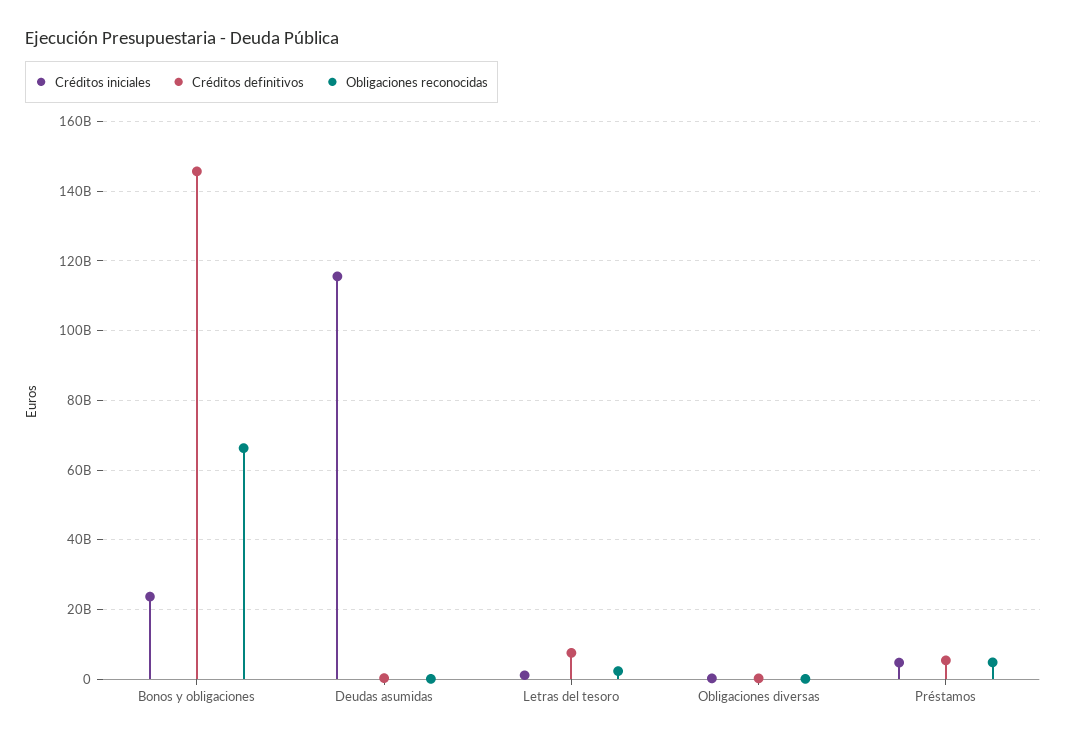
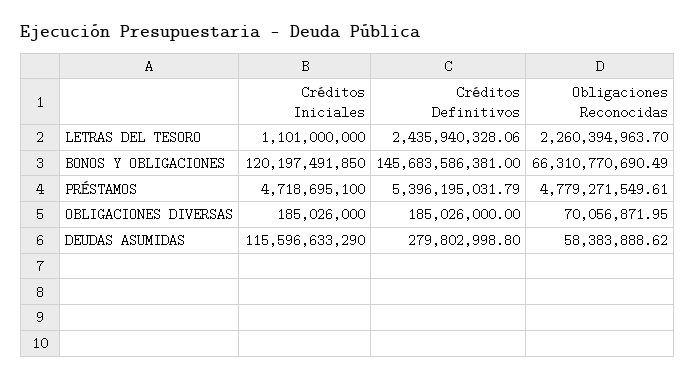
  {
    "Créditos iniciales": {
-     "Bonos y obligaciones": 24000000000,
+     "Bonos y obligaciones": 120197491850,
      "Deudas asumidas": 115596633290,
      "Letras del tesoro": 1101000000,
      "Obligaciones diversas": 185026000,
      "Préstamos": 4718695100
    },
    "Créditos definitivos": {
      "Bonos y obligaciones": 145683586381,
      "Deudas asumidas": 279802998.8,
-     "Letras del tesoro": 8000000000,
+     "Letras del tesoro": 2435940328.06,
      "Obligaciones diversas": 185026000,
      "Préstamos": 5396195031.79
    },
    "Obligaciones reconocidas": {
      "Bonos y obligaciones": 66310770690.49,
      "Deudas asumidas": 58383888.62,
      "Letras del tesoro": 2260394963.7,
      "Obligaciones diversas": 70056871.95,
      "Préstamos": 4779271549.61
    }
  }

